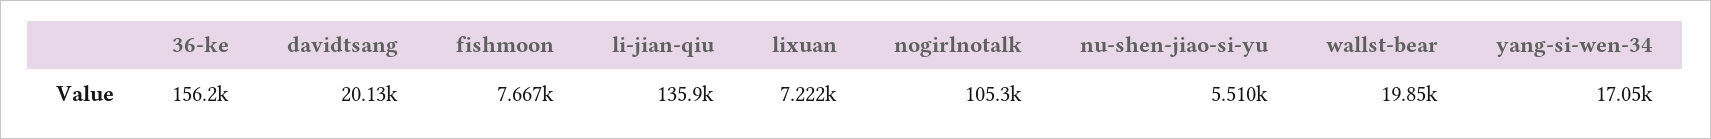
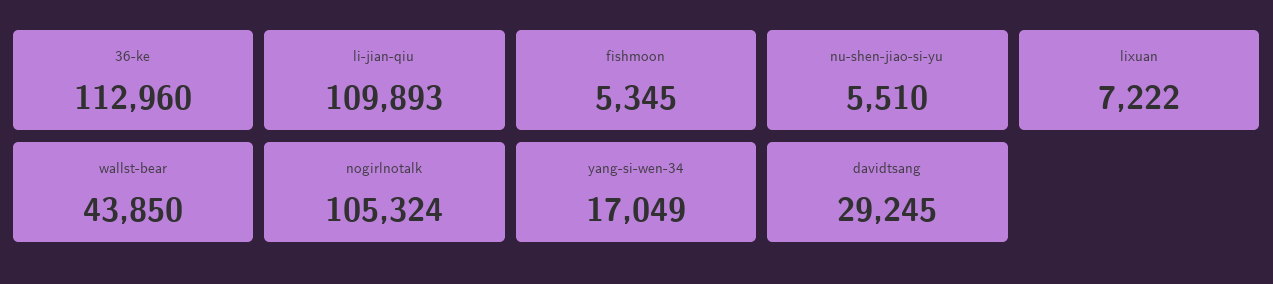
  {
-   "36-ke": 156200,
+   "36-ke": 112960,
-   "davidtsang": 20130,
+   "davidtsang": 29245,
-   "fishmoon": 7667,
+   "fishmoon": 5345,
-   "li-jian-qiu": 135900,
+   "li-jian-qiu": 109893,
    "lixuan": 7222,
    "nogirlnotalk": 105324,
    "nu-shen-jiao-si-yu": 5510,
-   "wallst-bear": 19850,
+   "wallst-bear": 43850,
    "yang-si-wen-34": 17049
  }

